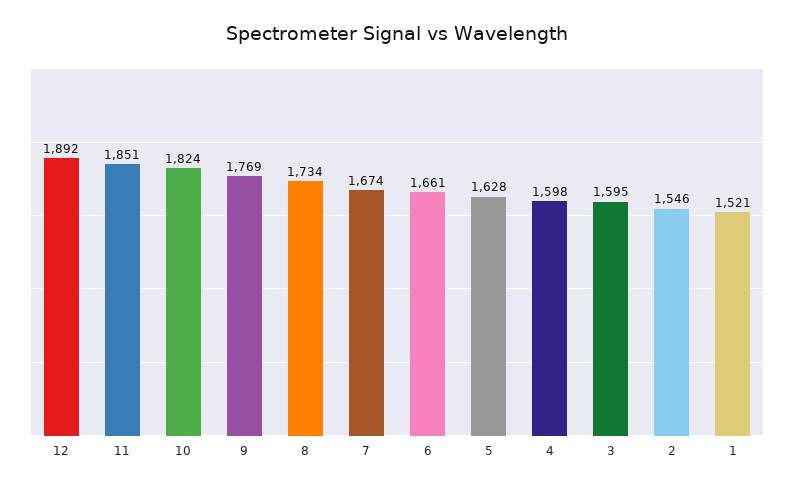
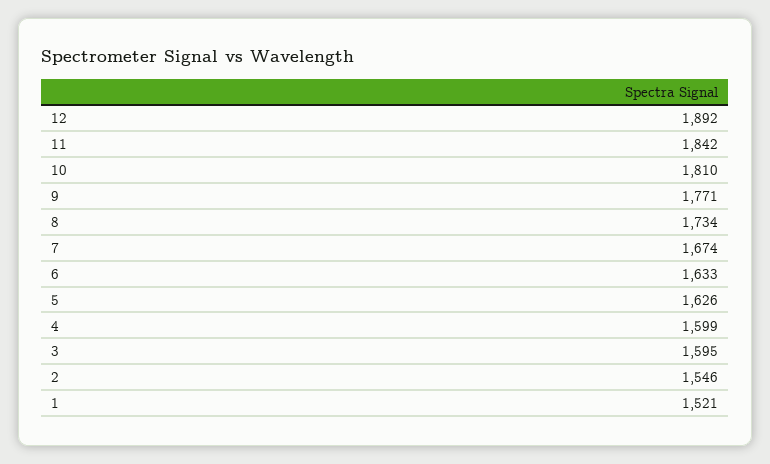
  {
    "12": 1892,
-   "11": 1851,
+   "11": 1842,
-   "10": 1824,
+   "10": 1810,
-   "9": 1769,
+   "9": 1771,
    "8": 1734,
    "7": 1674,
-   "6": 1661,
+   "6": 1633,
-   "5": 1628,
+   "5": 1626,
-   "4": 1598,
+   "4": 1599,
    "3": 1595,
    "2": 1546,
    "1": 1521
  }

